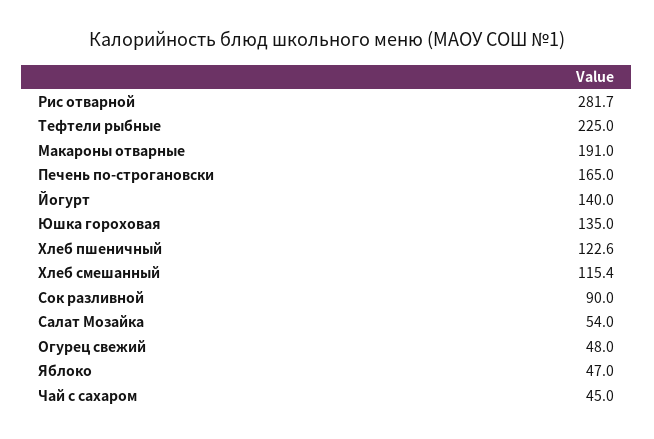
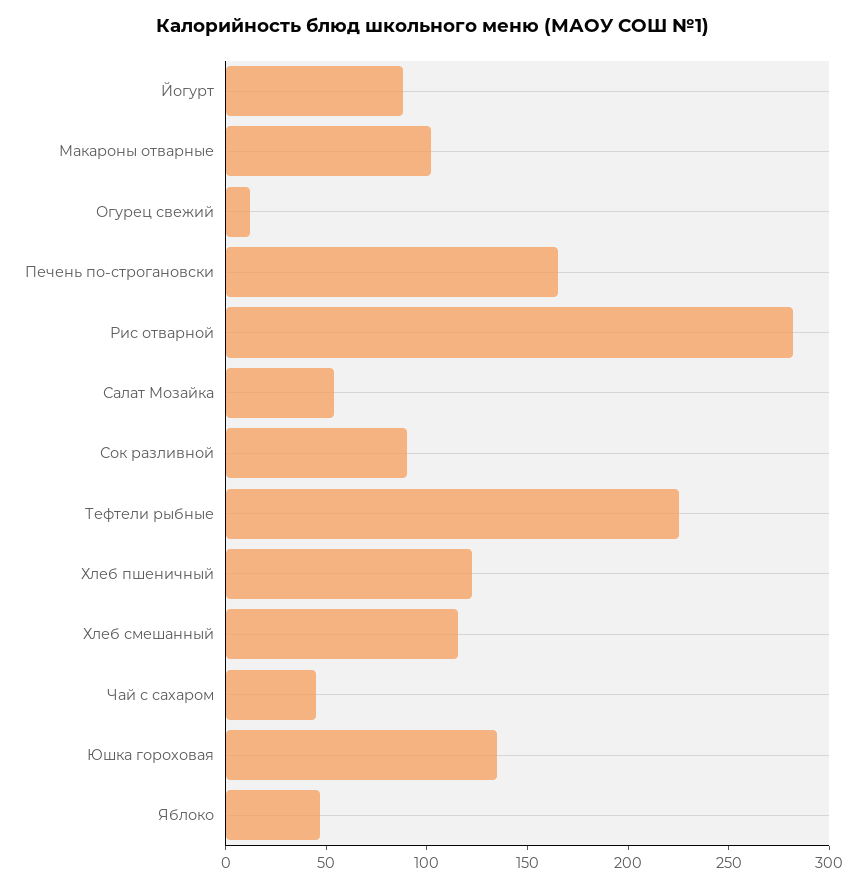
  {
    "Рис отварной": 281.7,
    "Тефтели рыбные": 225,
-   "Макароны отварные": 191,
+   "Макароны отварные": 100,
    "Печень по-строгановски": 165,
-   "Йогурт": 140,
+   "Йогурт": 90,
    "Юшка гороховая": 135,
    "Хлеб пшеничный": 122.6,
    "Хлеб смешанный": 115.4,
    "Сок разливной": 90,
    "Салат Мозайка": 54,
-   "Огурец свежий": 48,
+   "Огурец свежий": 10,
    "Яблоко": 47,
    "Чай с сахаром": 45
  }

